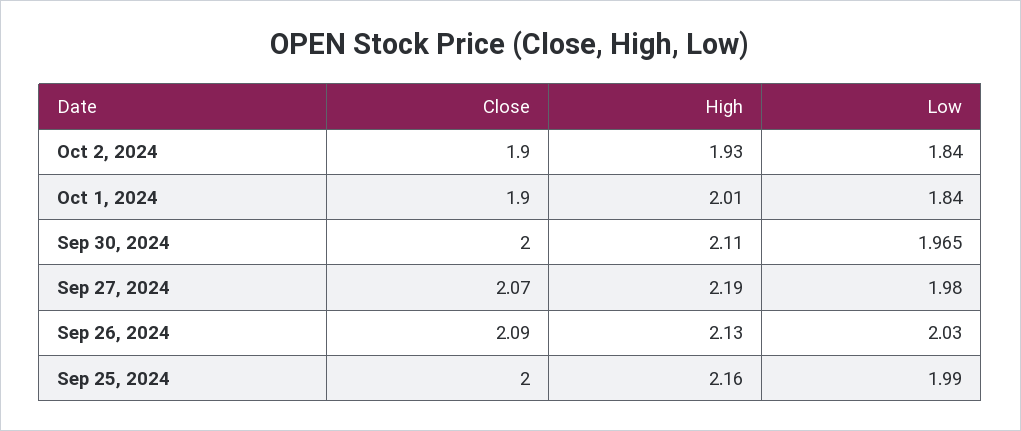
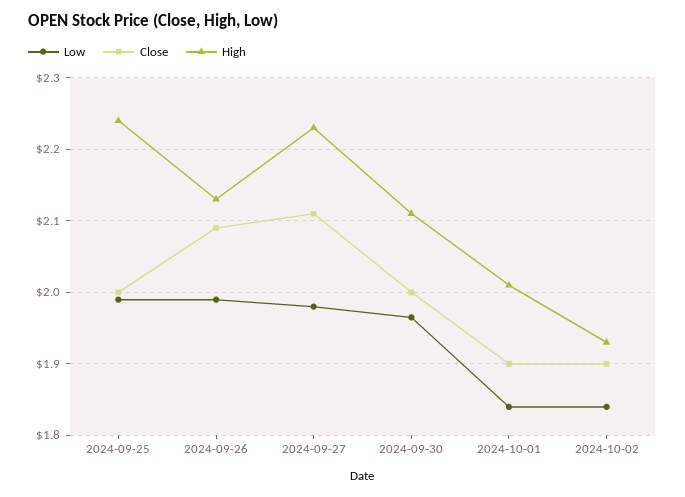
  {
    "Close": {
      "Oct 2, 2024": 1.9,
      "Oct 1, 2024": 1.9,
      "Sep 30, 2024": 2,
-     "Sep 27, 2024": 2.07,
+     "Sep 27, 2024": 2.11,
      "Sep 26, 2024": 2.09,
      "Sep 25, 2024": 2
    },
    "High": {
      "Oct 2, 2024": 1.93,
      "Oct 1, 2024": 2.01,
      "Sep 30, 2024": 2.11,
-     "Sep 27, 2024": 2.19,
+     "Sep 27, 2024": 2.23,
      "Sep 26, 2024": 2.13,
-     "Sep 25, 2024": 2.16
+     "Sep 25, 2024": 2.24
    },
    "Low": {
      "Oct 2, 2024": 1.84,
      "Oct 1, 2024": 1.84,
      "Sep 30, 2024": 1.965,
      "Sep 27, 2024": 1.98,
-     "Sep 26, 2024": 2.03,
+     "Sep 26, 2024": 1.99,
      "Sep 25, 2024": 1.99
    }
  }

